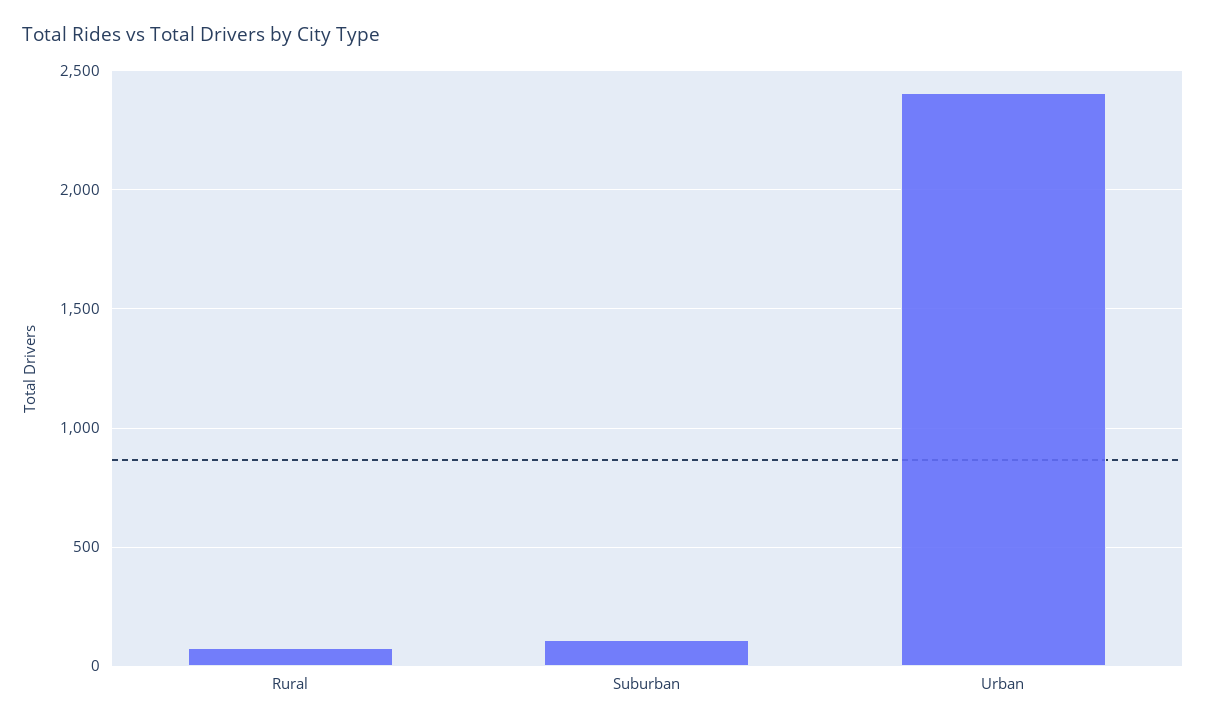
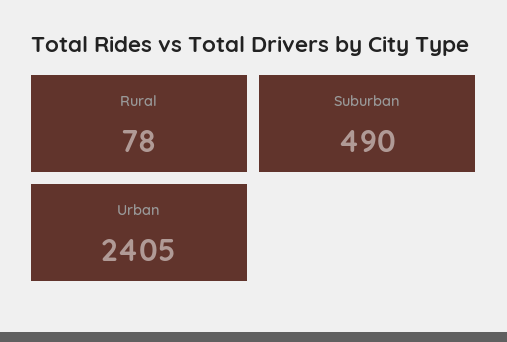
  {
    "Rural": 78,
-   "Suburban": 100,
+   "Suburban": 490,
    "Urban": 2405
  }

